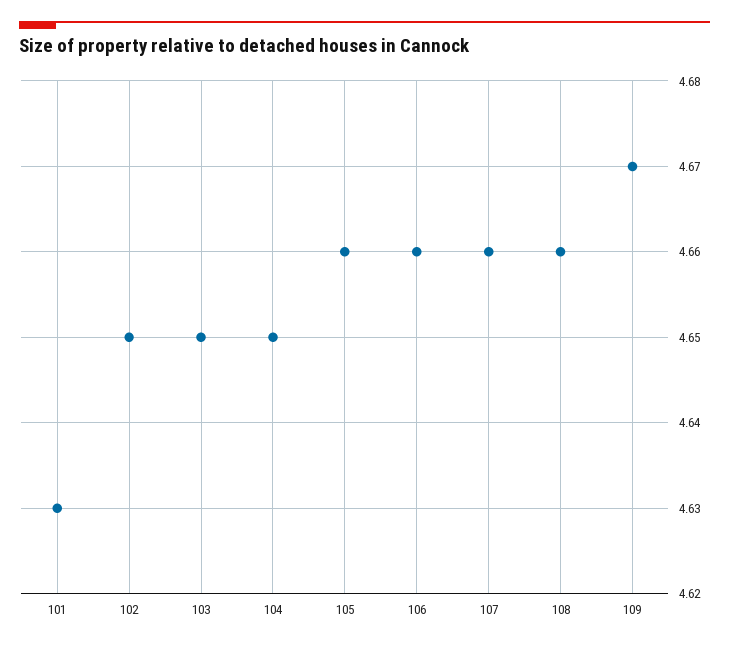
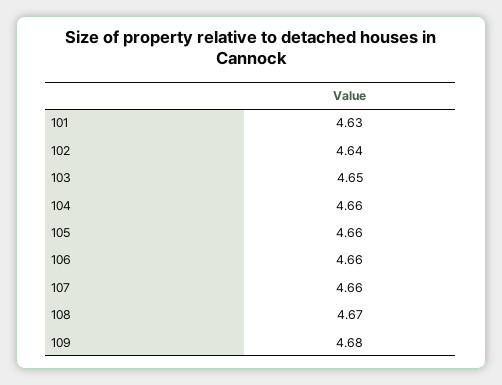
  {
    "101": 4.63,
-   "102": 4.65,
+   "102": 4.64,
    "103": 4.65,
-   "104": 4.65,
+   "104": 4.66,
    "105": 4.66,
    "106": 4.66,
    "107": 4.66,
-   "108": 4.66,
+   "108": 4.67,
-   "109": 4.67
+   "109": 4.68
  }

